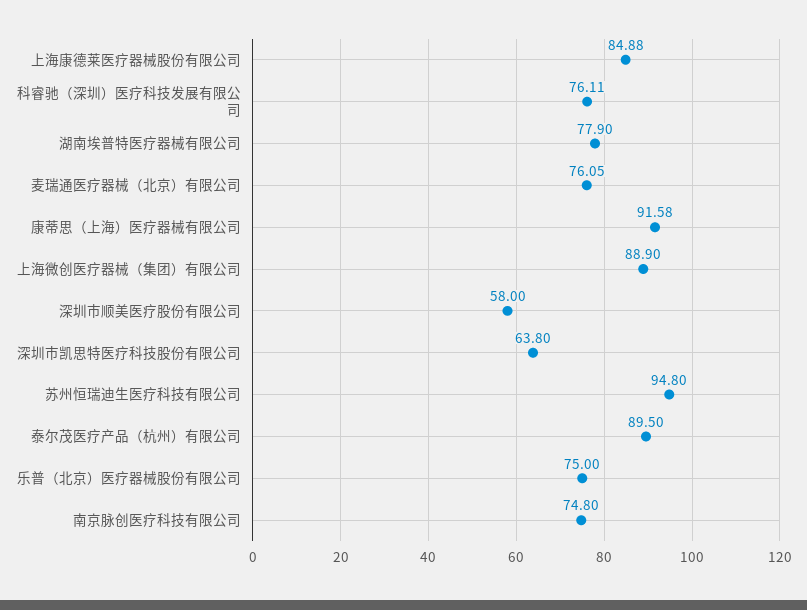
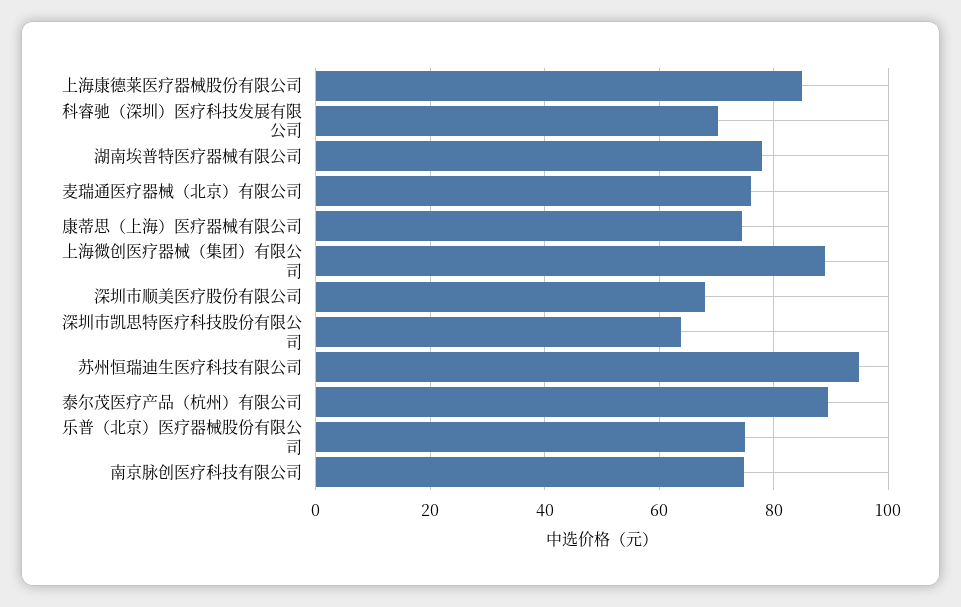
  {
    "上海康德莱医疗器械股份有限公司": 84.88,
-   "科睿驰（深圳）医疗科技发展有限公司": 76.11,
+   "科睿驰（深圳）医疗科技发展有限公司": 70,
    "湖南埃普特医疗器械有限公司": 77.9,
    "麦瑞通医疗器械（北京）有限公司": 76.05,
-   "康蒂思（上海）医疗器械有限公司": 91.58,
+   "康蒂思（上海）医疗器械有限公司": 74,
    "上海微创医疗器械（集团）有限公司": 88.9,
-   "深圳市顺美医疗股份有限公司": 58,
+   "深圳市顺美医疗股份有限公司": 68,
    "深圳市凯思特医疗科技股份有限公司": 63.8,
    "苏州恒瑞迪生医疗科技有限公司": 94.8,
    "泰尔茂医疗产品（杭州）有限公司": 89.5,
    "乐普（北京）医疗器械股份有限公司": 75,
    "南京脉创医疗科技有限公司": 74.8
  }

